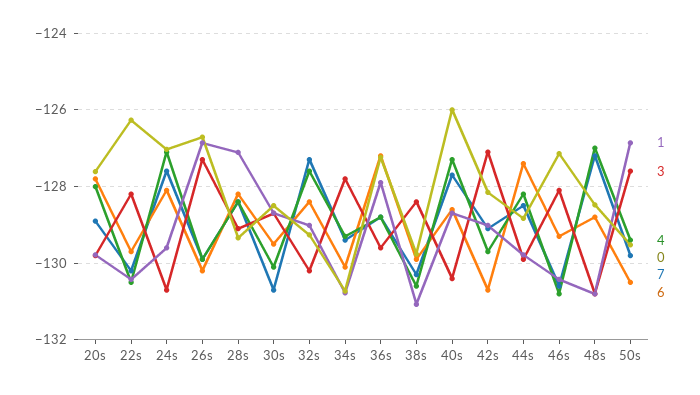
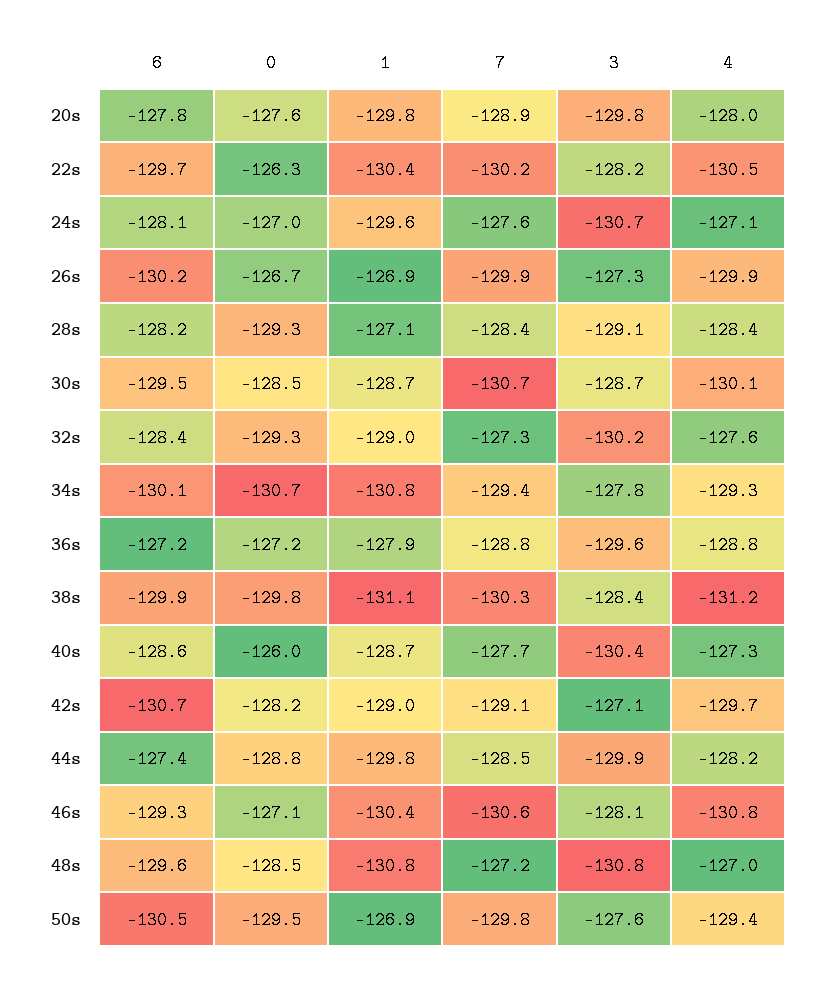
  {
    "1": {
      "20s": -129.8,
      "22s": -130.4,
      "24s": -129.6,
      "26s": -126.9,
      "28s": -127.1,
      "30s": -128.7,
      "32s": -129,
      "34s": -130.8,
      "36s": -127.9,
      "38s": -131.1,
      "40s": -128.7,
      "42s": -129,
      "44s": -129.8,
      "46s": -130.4,
      "48s": -130.8,
      "50s": -126.9
    },
    "3": {
      "20s": -129.8,
      "22s": -128.2,
      "24s": -130.7,
      "26s": -127.3,
      "28s": -129.1,
      "30s": -128.7,
      "32s": -130.2,
      "34s": -127.8,
      "36s": -129.6,
      "38s": -128.4,
      "40s": -130.4,
      "42s": -127.1,
      "44s": -129.9,
      "46s": -128.1,
      "48s": -130.8,
      "50s": -127.6
    },
    "4": {
      "20s": -128,
      "22s": -130.5,
      "24s": -127.1,
      "26s": -129.9,
      "28s": -128.4,
      "30s": -130.1,
      "32s": -127.6,
      "34s": -129.3,
      "36s": -128.8,
-     "38s": -130.6,
+     "38s": -131.2,
      "40s": -127.3,
      "42s": -129.7,
      "44s": -128.2,
      "46s": -130.8,
      "48s": -127,
      "50s": -129.4
    },
    "0": {
      "20s": -127.6,
      "22s": -126.3,
      "24s": -127,
      "26s": -126.7,
      "28s": -129.3,
      "30s": -128.5,
      "32s": -129.3,
      "34s": -130.7,
      "36s": -127.2,
      "38s": -129.8,
      "40s": -126,
      "42s": -128.2,
      "44s": -128.8,
      "46s": -127.1,
      "48s": -128.5,
      "50s": -129.5
    },
    "7": {
      "20s": -128.9,
      "22s": -130.2,
      "24s": -127.6,
      "26s": -129.9,
      "28s": -128.4,
      "30s": -130.7,
      "32s": -127.3,
      "34s": -129.4,
      "36s": -128.8,
      "38s": -130.3,
      "40s": -127.7,
      "42s": -129.1,
      "44s": -128.5,
      "46s": -130.6,
      "48s": -127.2,
      "50s": -129.8
    },
    "6": {
      "20s": -127.8,
      "22s": -129.7,
      "24s": -128.1,
      "26s": -130.2,
      "28s": -128.2,
      "30s": -129.5,
      "32s": -128.4,
      "34s": -130.1,
      "36s": -127.2,
      "38s": -129.9,
      "40s": -128.6,
      "42s": -130.7,
      "44s": -127.4,
      "46s": -129.3,
-     "48s": -128.8,
+     "48s": -129.6,
      "50s": -130.5
    }
  }

